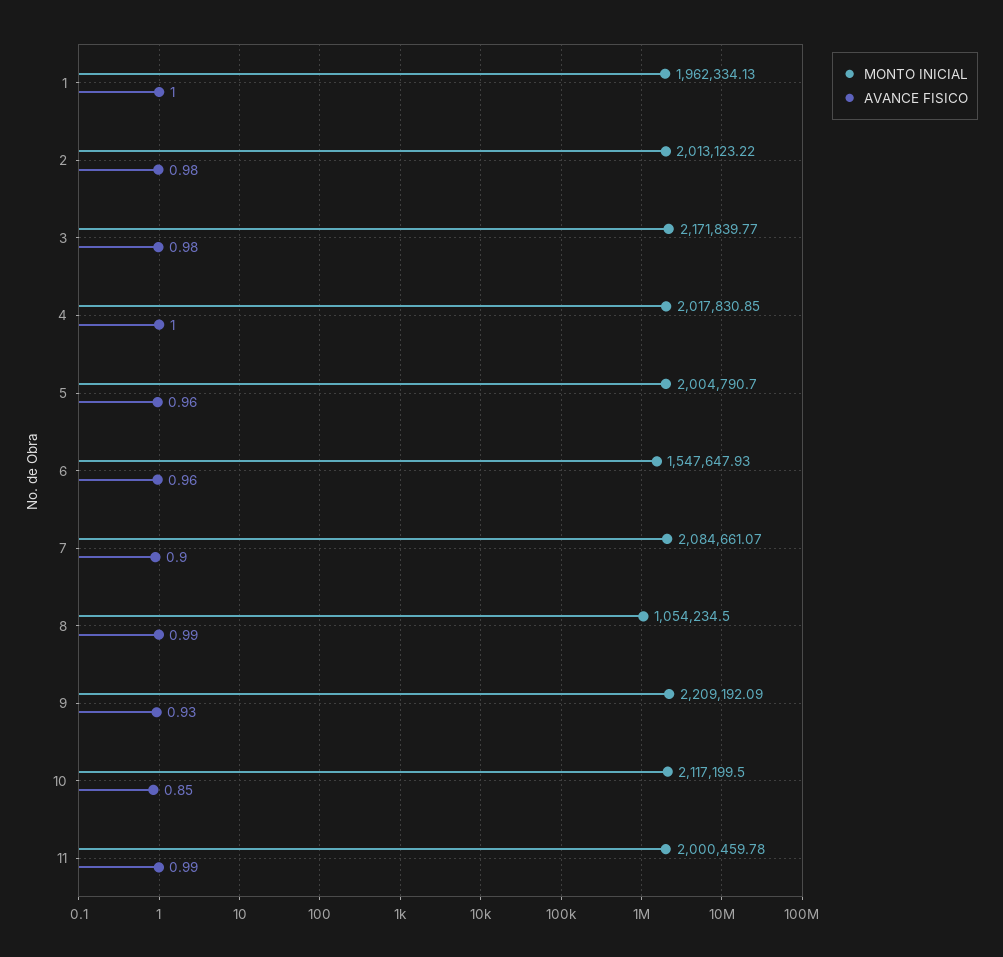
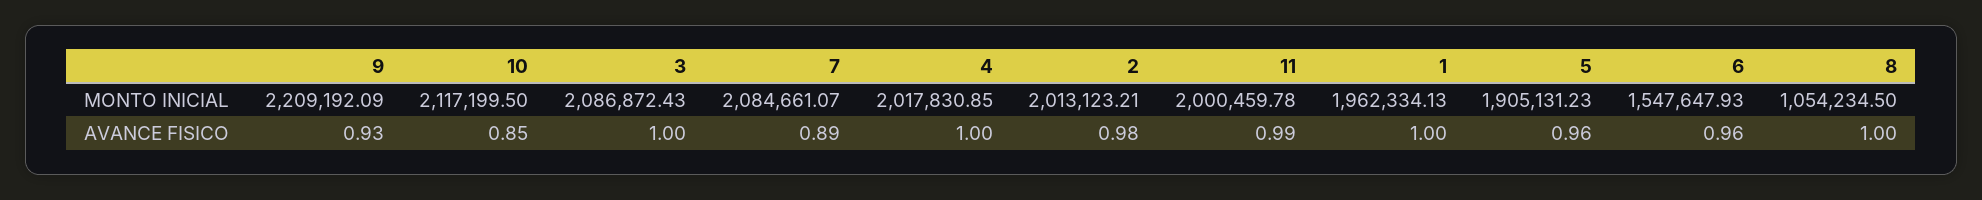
  {
    "MONTO INICIAL": {
      "1": 1962334.13,
-     "2": 2013123.22,
+     "2": 2013123.21,
-     "3": 2171839.77,
+     "3": 2086872.43,
      "4": 2017830.85,
-     "5": 2004790.7,
+     "5": 1905131.23,
      "6": 1547647.93,
      "7": 2084661.07,
      "8": 1054234.5,
      "9": 2209192.09,
      "10": 2117199.5,
      "11": 2000459.78
    },
    "AVANCE FISICO": {
      "1": 1,
      "2": 0.98,
-     "3": 0.98,
+     "3": 1,
      "4": 1,
      "5": 0.96,
      "6": 0.96,
-     "7": 0.9,
+     "7": 0.89,
-     "8": 0.99,
+     "8": 1,
      "9": 0.93,
      "10": 0.85,
      "11": 0.99
    }
  }

